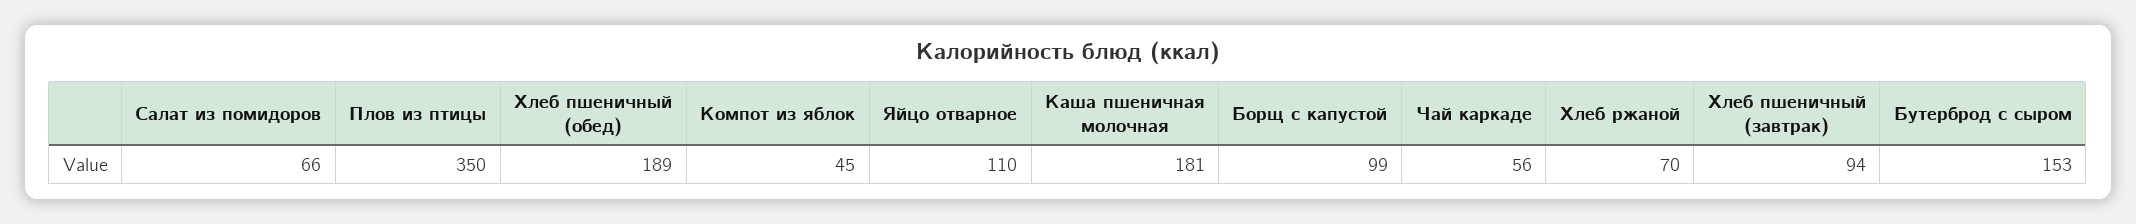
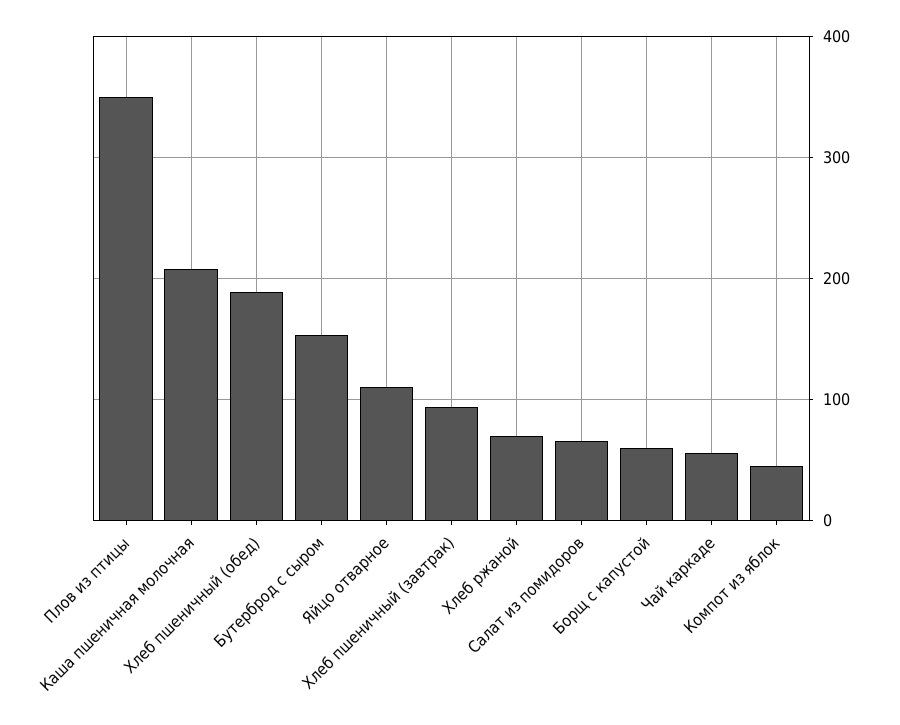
  {
    "Салат из помидоров": 66,
    "Плов из птицы": 350,
    "Хлеб пшеничный (обед)": 189,
    "Компот из яблок": 45,
    "Яйцо отварное": 110,
-   "Каша пшеничная молочная": 181,
+   "Каша пшеничная молочная": 210,
-   "Борщ с капустой": 99,
+   "Борщ с капустой": 60,
    "Чай каркаде": 56,
    "Хлеб ржаной": 70,
    "Хлеб пшеничный (завтрак)": 94,
    "Бутерброд с сыром": 153
  }

